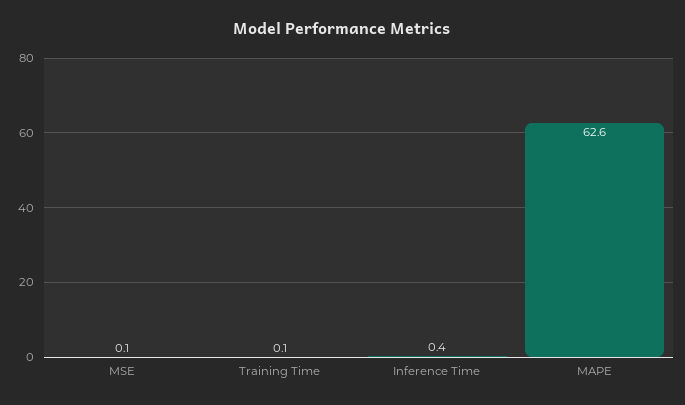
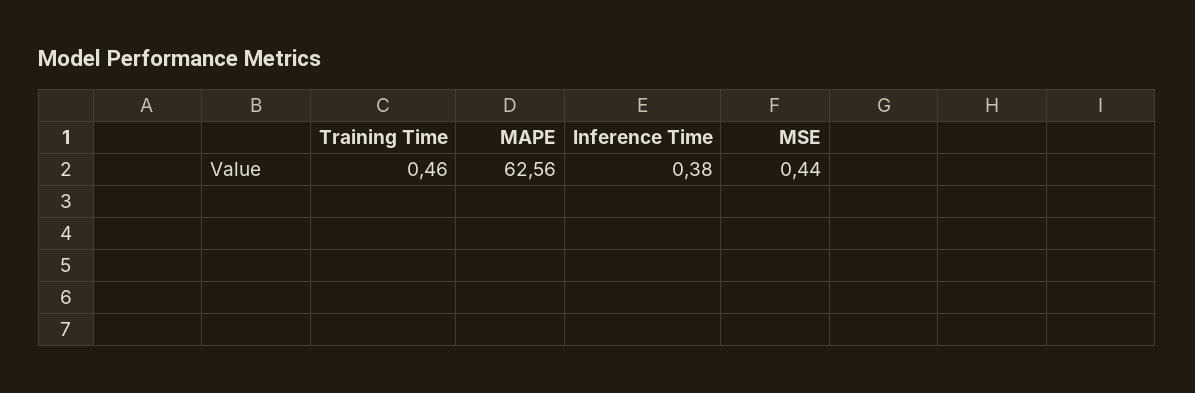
  {
-   "MSE": 0.1,
+   "MSE": 0.44,
-   "Training Time": 0.1,
+   "Training Time": 0.46,
    "Inference Time": 0.38,
    "MAPE": 62.56
  }

